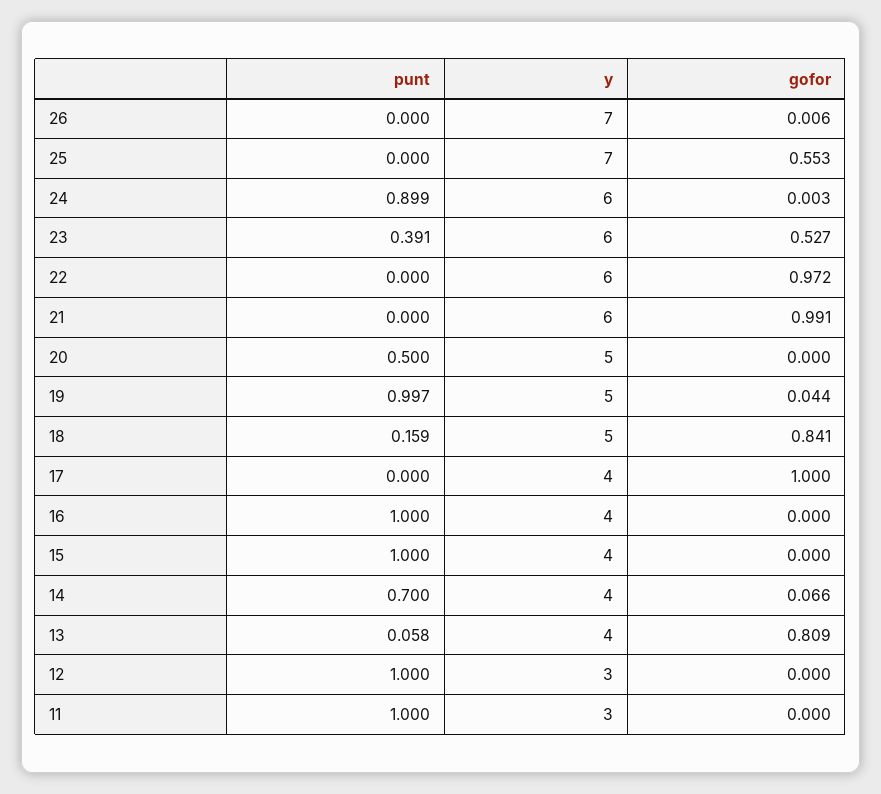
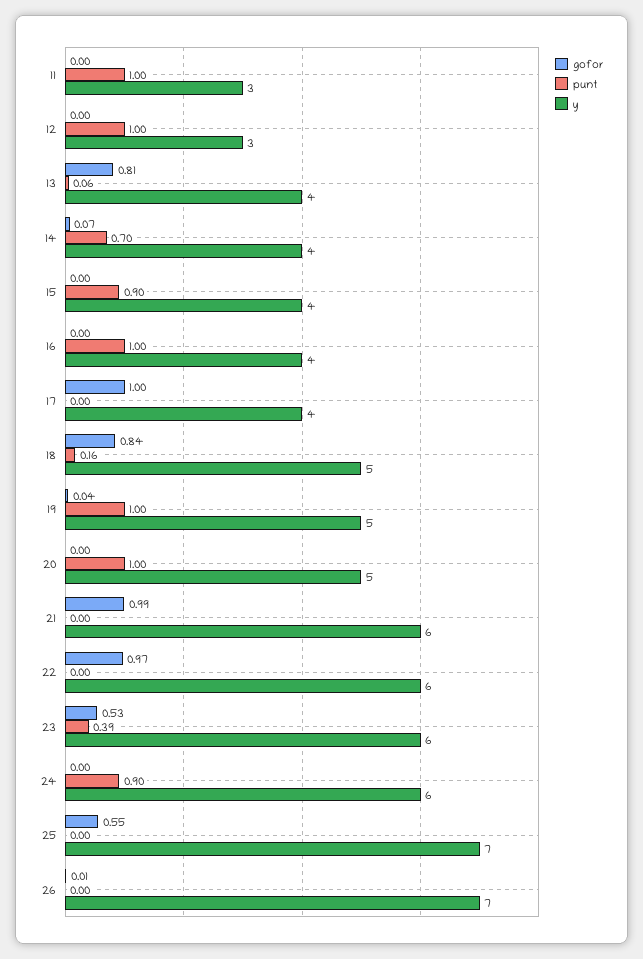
  {
    "punt": {
      "26": 0,
      "25": 0,
      "24": 0.899,
      "23": 0.391,
      "22": 0,
      "21": 0,
-     "20": 0.5,
+     "20": 1,
      "19": 0.997,
      "18": 0.159,
      "17": 0,
      "16": 1,
-     "15": 1,
+     "15": 0.9,
      "14": 0.7,
      "13": 0.058,
      "12": 1,
      "11": 1
    },
    "y": {
      "26": 7,
      "25": 7,
      "24": 6,
      "23": 6,
      "22": 6,
      "21": 6,
      "20": 5,
      "19": 5,
      "18": 5,
      "17": 4,
      "16": 4,
      "15": 4,
      "14": 4,
      "13": 4,
      "12": 3,
      "11": 3
    },
    "gofor": {
      "26": 0.006,
      "25": 0.553,
      "24": 0.003,
      "23": 0.527,
      "22": 0.972,
      "21": 0.991,
      "20": 0,
      "19": 0.044,
      "18": 0.841,
      "17": 1,
      "16": 0,
      "15": 0,
      "14": 0.066,
      "13": 0.809,
      "12": 0,
      "11": 0
    }
  }

